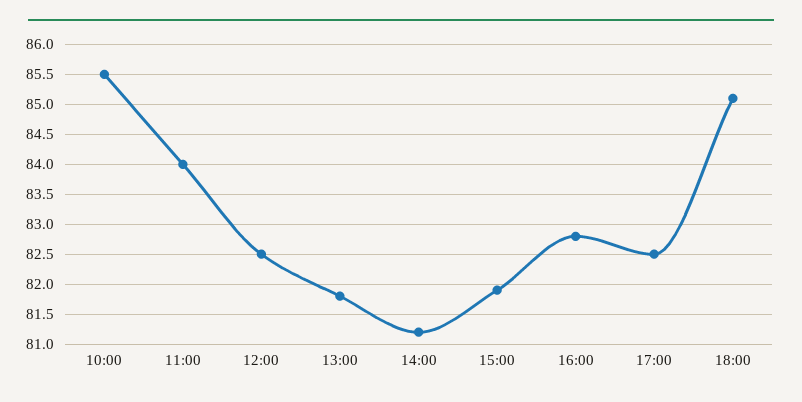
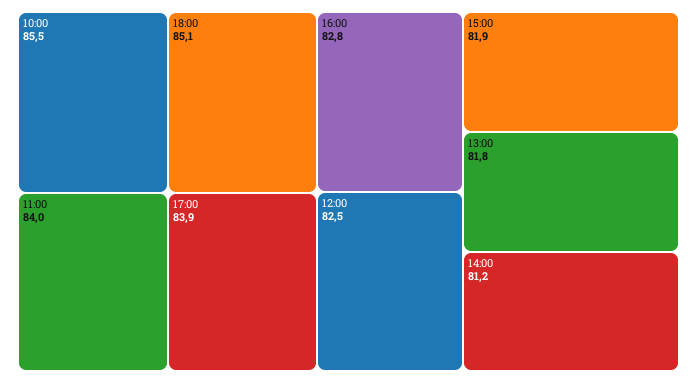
  {
    "10:00": 85.5,
    "11:00": 84,
    "12:00": 82.5,
    "13:00": 81.8,
    "14:00": 81.2,
    "15:00": 81.9,
    "16:00": 82.8,
-   "17:00": 82.5,
+   "17:00": 83.9,
    "18:00": 85.1
  }

